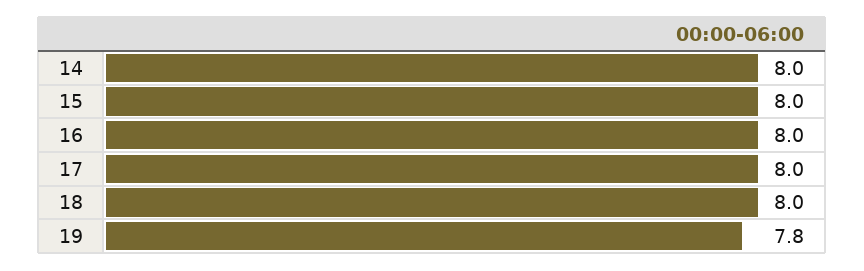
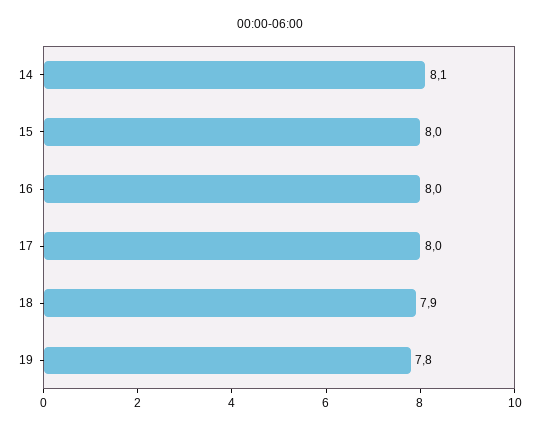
  {
-   "14": 8,
+   "14": 8.1,
    "15": 8,
    "16": 8,
    "17": 8,
-   "18": 8,
+   "18": 7.9,
    "19": 7.8
  }

